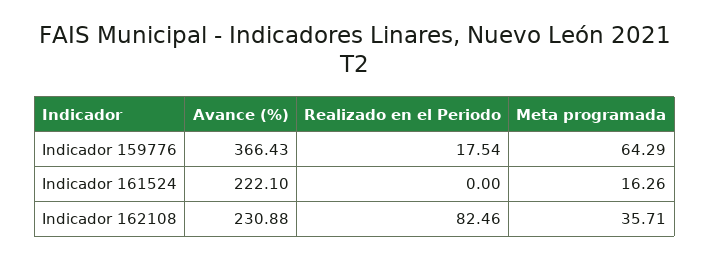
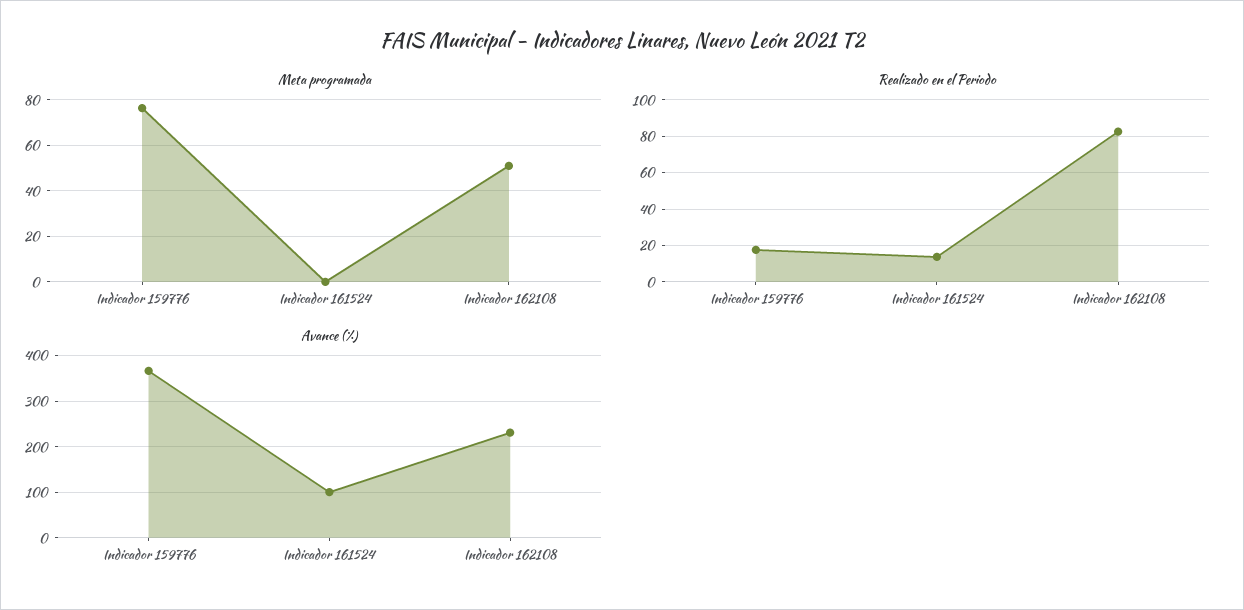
  {
    "Avance (%)": {
      "Indicador 159776": 366.43,
-     "Indicador 161524": 222.1,
+     "Indicador 161524": 100,
      "Indicador 162108": 230.88
    },
    "Realizado en el Periodo": {
      "Indicador 159776": 17.54,
-     "Indicador 161524": 0,
+     "Indicador 161524": 15,
      "Indicador 162108": 82.46
    },
    "Meta programada": {
-     "Indicador 159776": 64.29,
+     "Indicador 159776": 75,
-     "Indicador 161524": 16.26,
+     "Indicador 161524": 0,
-     "Indicador 162108": 35.71
+     "Indicador 162108": 50
    }
  }

